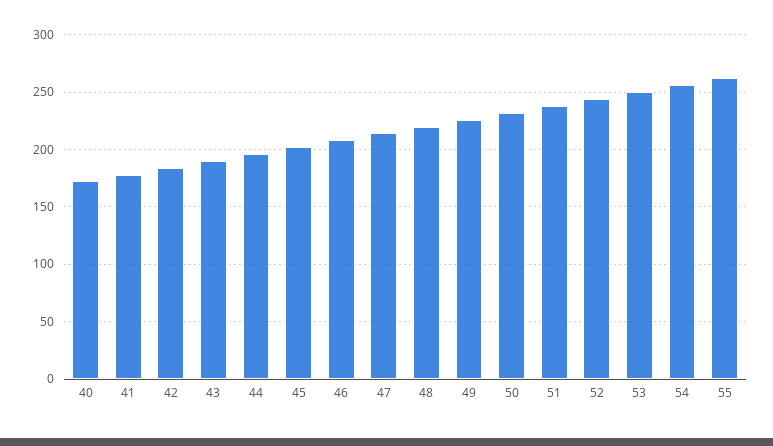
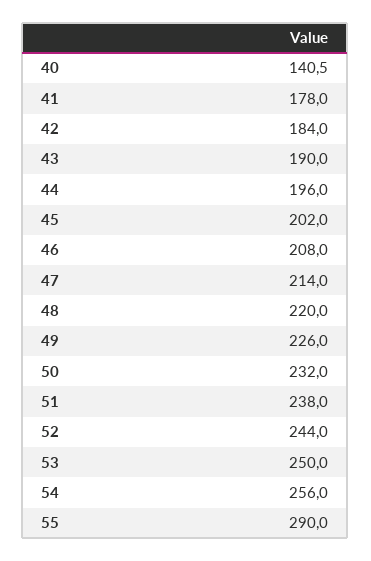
  {
-   "40": 170,
+   "40": 140.5,
    "41": 178,
    "42": 184,
    "43": 190,
    "44": 196,
    "45": 202,
    "46": 208,
    "47": 214,
    "48": 220,
    "49": 226,
    "50": 232,
    "51": 238,
    "52": 244,
    "53": 250,
    "54": 256,
-   "55": 260
+   "55": 290
  }

